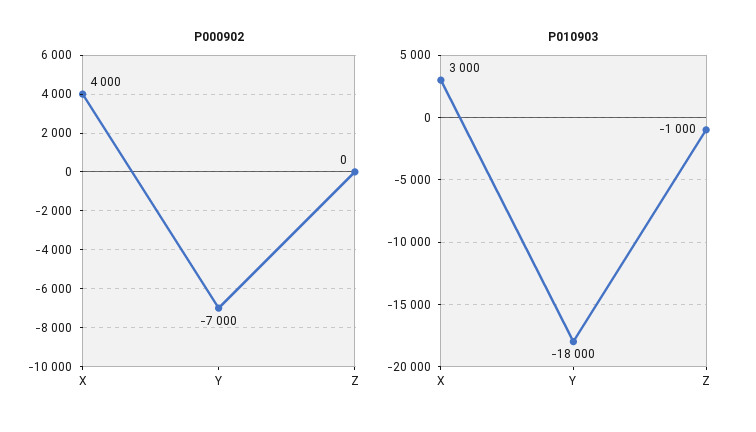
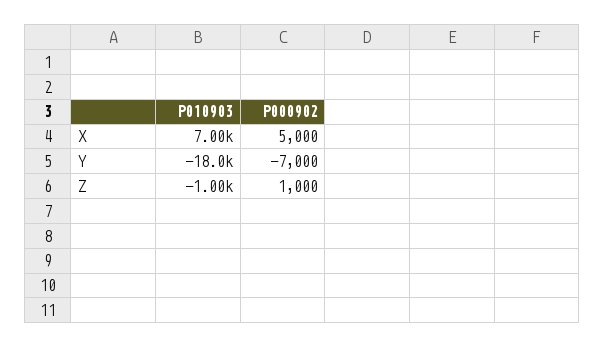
  {
    "P000902": {
-     "X": 4000,
+     "X": 5000,
      "Y": -7000,
-     "Z": 0
+     "Z": 1000
    },
    "P010903": {
-     "X": 3000,
+     "X": 7000,
      "Y": -18000,
      "Z": -1000
    }
  }

